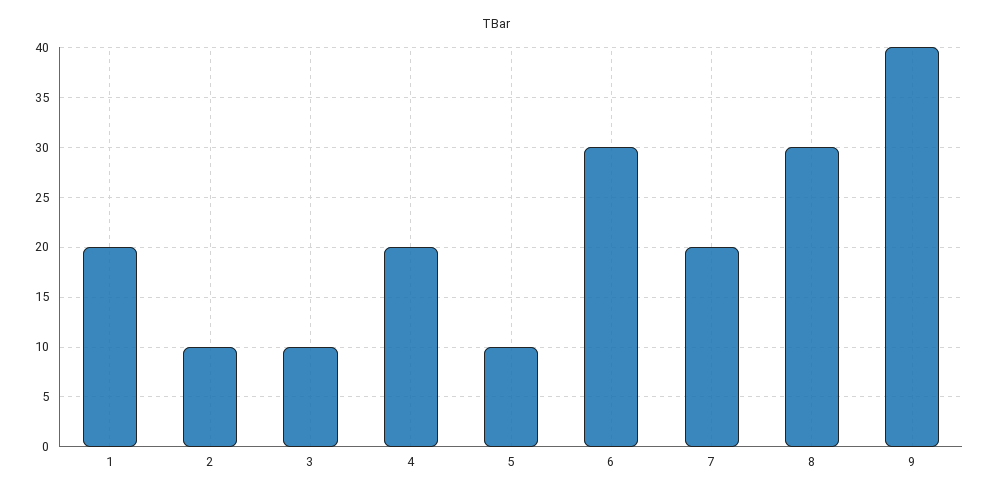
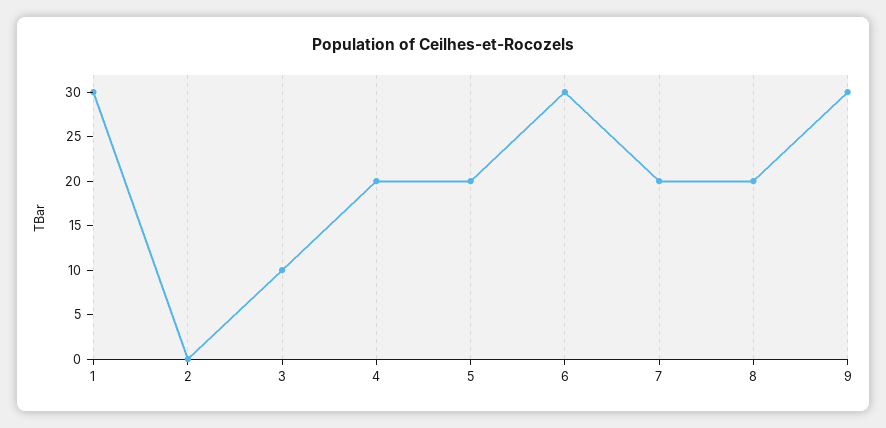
  {
-   "1": 20,
+   "1": 30,
-   "2": 10,
+   "2": 0,
    "3": 10,
    "4": 20,
-   "5": 10,
+   "5": 20,
    "6": 30,
    "7": 20,
-   "8": 30,
+   "8": 20,
-   "9": 40
+   "9": 30
  }

